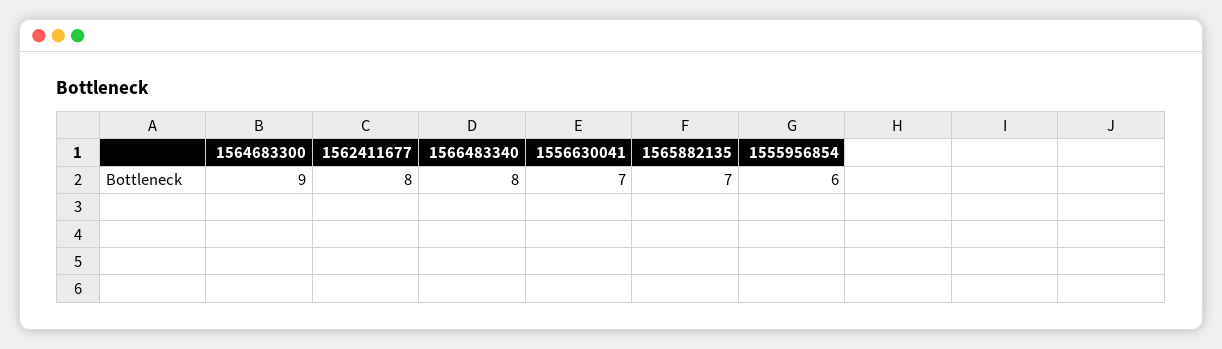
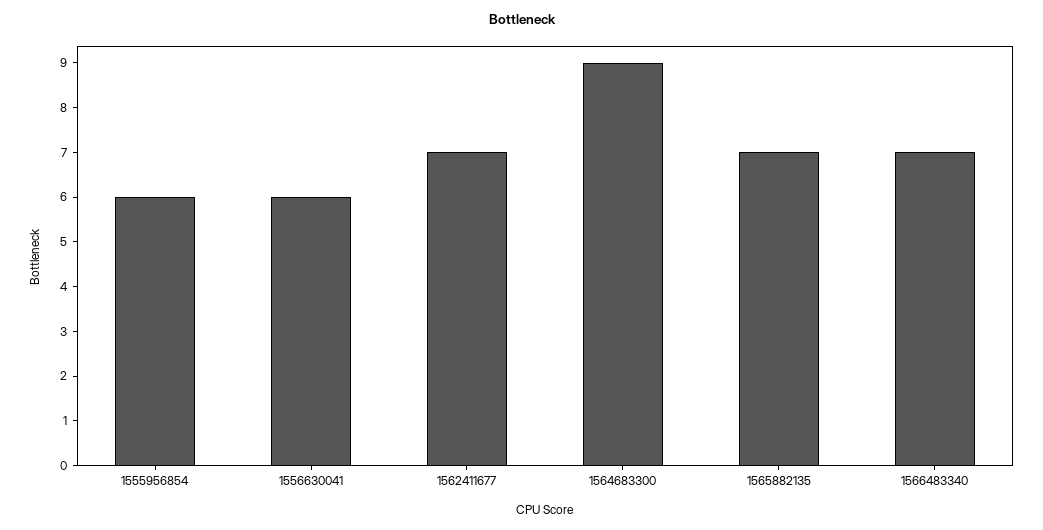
  {
    "1564683300": 9,
-   "1562411677": 8,
+   "1562411677": 7,
-   "1566483340": 8,
+   "1566483340": 7,
-   "1556630041": 7,
+   "1556630041": 6,
    "1565882135": 7,
    "1555956854": 6
  }

